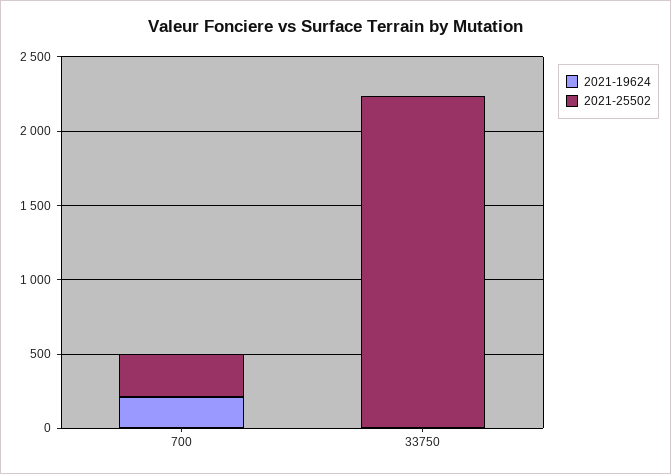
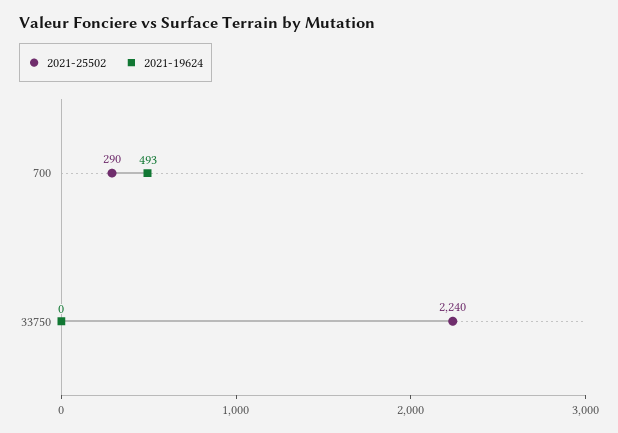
  {
    "2021-19624": {
-     "700": 200,
+     "700": 493,
      "33750": 0
    },
    "2021-25502": {
      "700": 290,
      "33750": 2240
    }
  }

